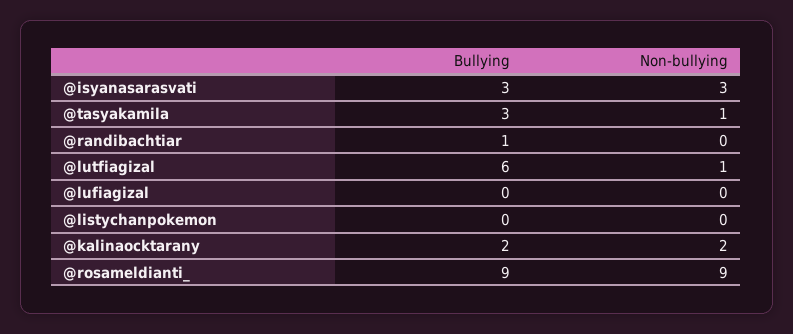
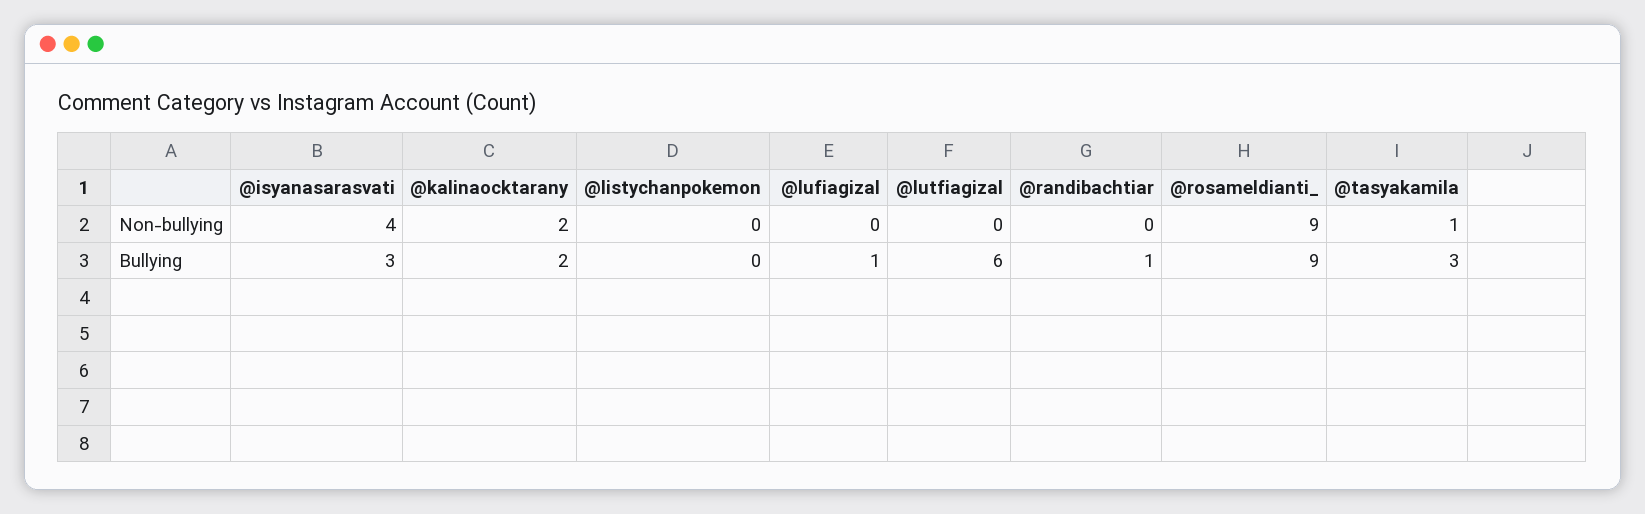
  {
    "Bullying": {
      "@isyanasarasvati": 3,
      "@tasyakamila": 3,
      "@randibachtiar": 1,
      "@lutfiagizal": 6,
-     "@lufiagizal": 0,
+     "@lufiagizal": 1,
      "@listychanpokemon": 0,
      "@kalinaocktarany": 2,
      "@rosameldianti_": 9
    },
    "Non-bullying": {
-     "@isyanasarasvati": 3,
+     "@isyanasarasvati": 4,
      "@tasyakamila": 1,
      "@randibachtiar": 0,
-     "@lutfiagizal": 1,
+     "@lutfiagizal": 0,
      "@lufiagizal": 0,
      "@listychanpokemon": 0,
      "@kalinaocktarany": 2,
      "@rosameldianti_": 9
    }
  }

